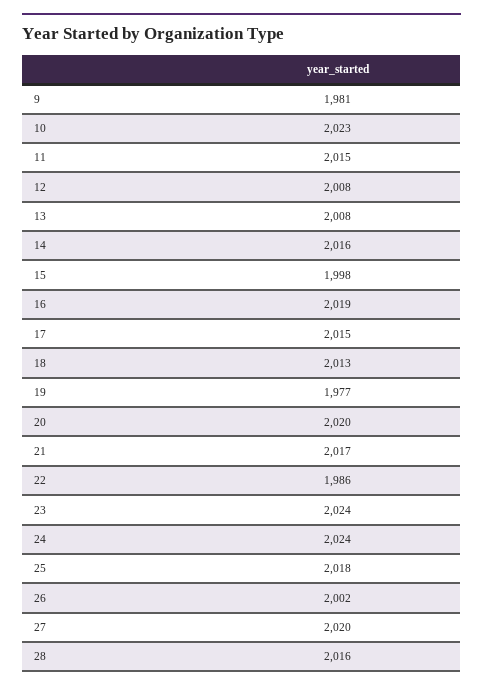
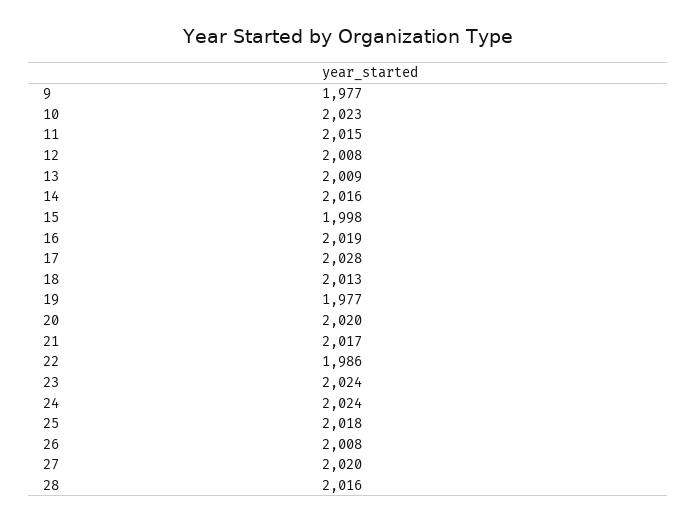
  {
-   "9": 1981,
+   "9": 1977,
    "10": 2023,
    "11": 2015,
    "12": 2008,
-   "13": 2008,
+   "13": 2009,
    "14": 2016,
    "15": 1998,
    "16": 2019,
-   "17": 2015,
+   "17": 2028,
    "18": 2013,
    "19": 1977,
    "20": 2020,
    "21": 2017,
    "22": 1986,
    "23": 2024,
    "24": 2024,
    "25": 2018,
-   "26": 2002,
+   "26": 2008,
    "27": 2020,
    "28": 2016
  }

